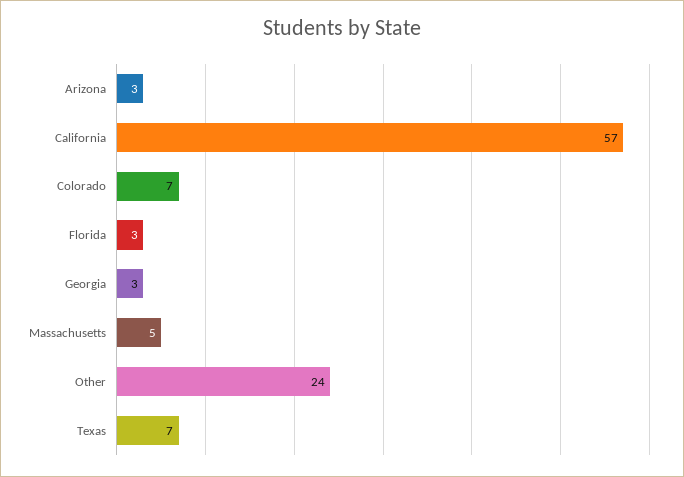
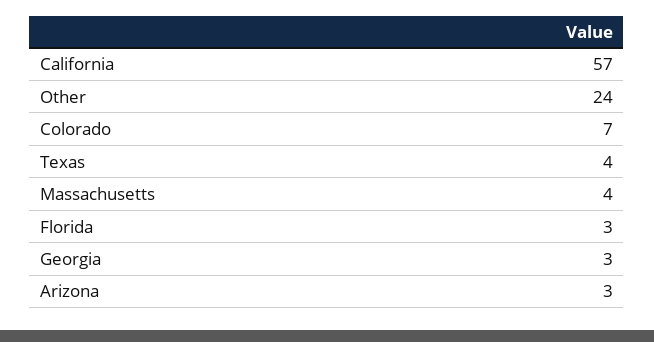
  {
    "Arizona": 3,
    "California": 57,
    "Colorado": 7,
    "Florida": 3,
    "Georgia": 3,
-   "Massachusetts": 5,
+   "Massachusetts": 4,
    "Other": 24,
-   "Texas": 7
+   "Texas": 4
  }

